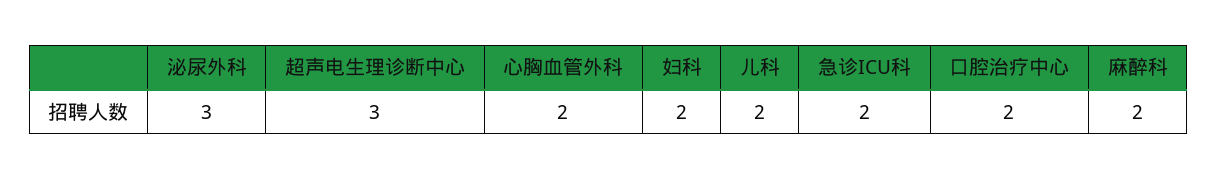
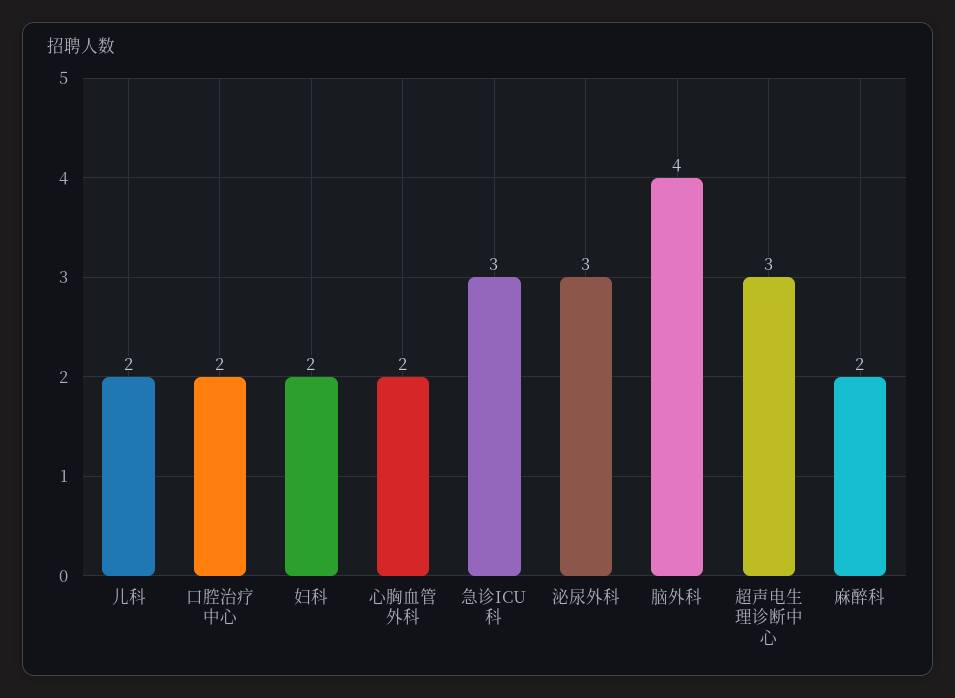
  {
    "泌尿外科": 3,
    "超声电生理诊断中心": 3,
    "心胸血管外科": 2,
    "妇科": 2,
    "儿科": 2,
-   "急诊ICU科": 2,
+   "急诊ICU科": 3,
    "口腔治疗中心": 2,
-   "麻醉科": 2
+   "麻醉科": 2,
+   "脑外科": 4
  }

